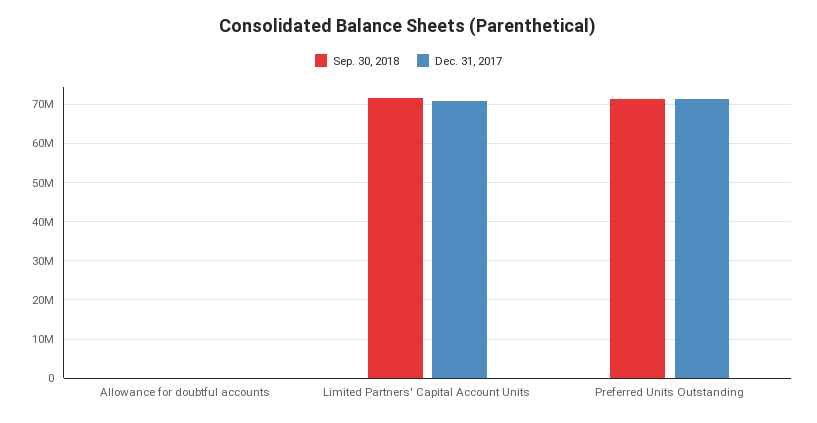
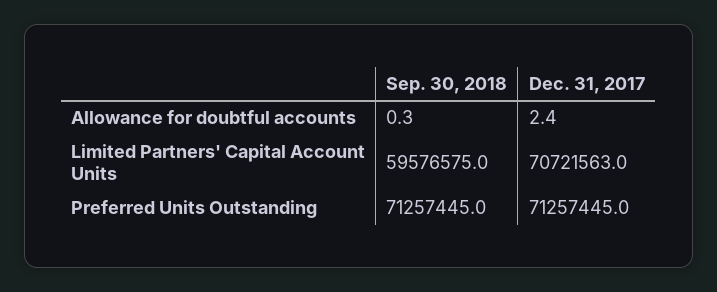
  {
    "Sep. 30, 2018": {
      "Allowance for doubtful accounts": 0.3,
-     "Limited Partners' Capital Account Units": 72000000,
+     "Limited Partners' Capital Account Units": 59576575,
      "Preferred Units Outstanding": 71257445
    },
    "Dec. 31, 2017": {
      "Allowance for doubtful accounts": 2.4,
      "Limited Partners' Capital Account Units": 70721563,
      "Preferred Units Outstanding": 71257445
    }
  }

